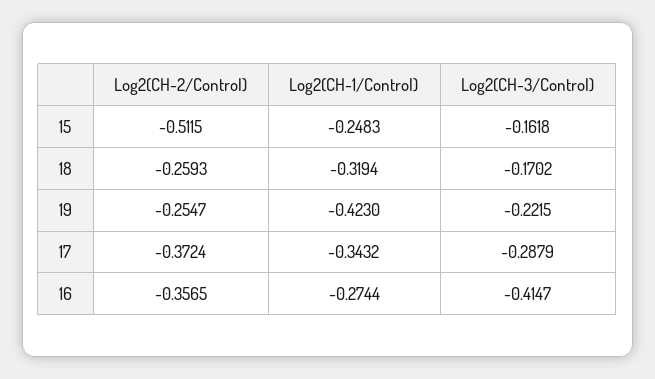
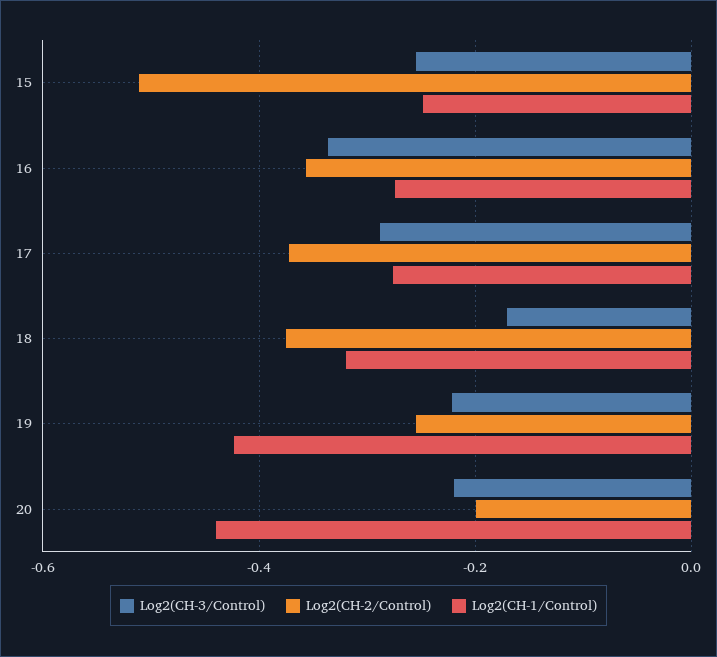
  {
    "Log2(CH-2/Control)": {
      "15": -0.5115,
-     "18": -0.2593,
+     "18": -0.38,
      "19": -0.2547,
      "17": -0.3724,
-     "16": -0.3565
+     "16": -0.3565,
+     "20": -0.2
    },
    "Log2(CH-1/Control)": {
      "15": -0.2483,
      "18": -0.3194,
      "19": -0.423,
-     "17": -0.3432,
+     "17": -0.28,
-     "16": -0.2744
+     "16": -0.2744,
+     "20": -0.44
    },
    "Log2(CH-3/Control)": {
-     "15": -0.1618,
+     "15": -0.26,
      "18": -0.1702,
      "19": -0.2215,
      "17": -0.2879,
-     "16": -0.4147
+     "16": -0.34,
+     "20": -0.22
    }
  }

